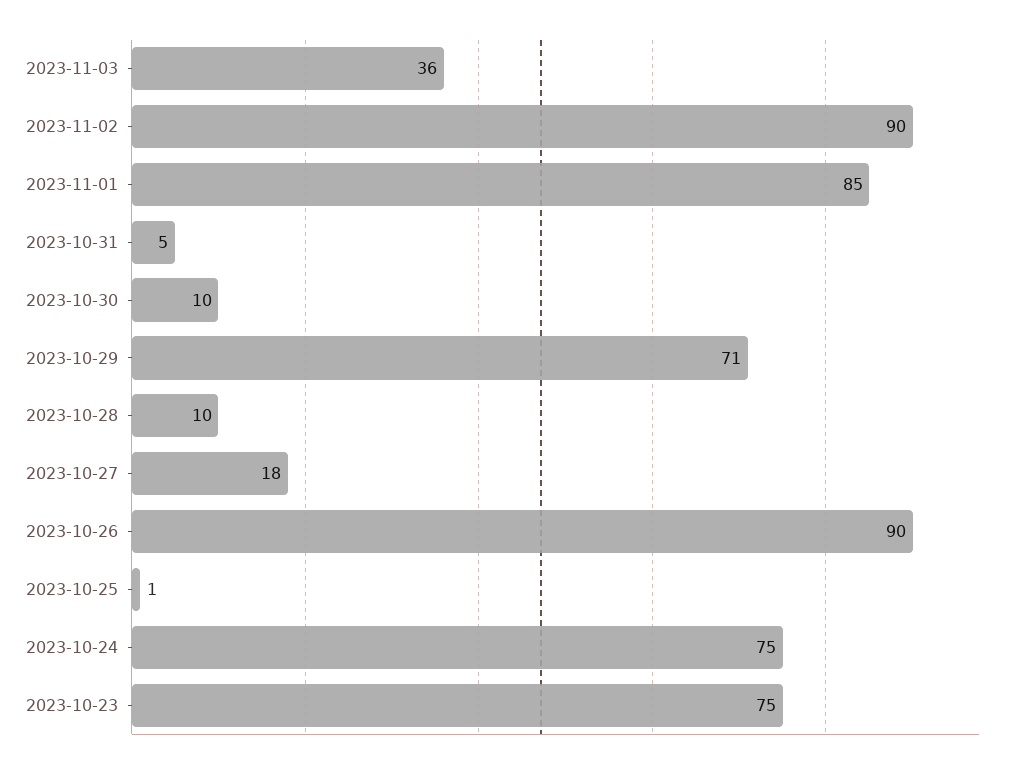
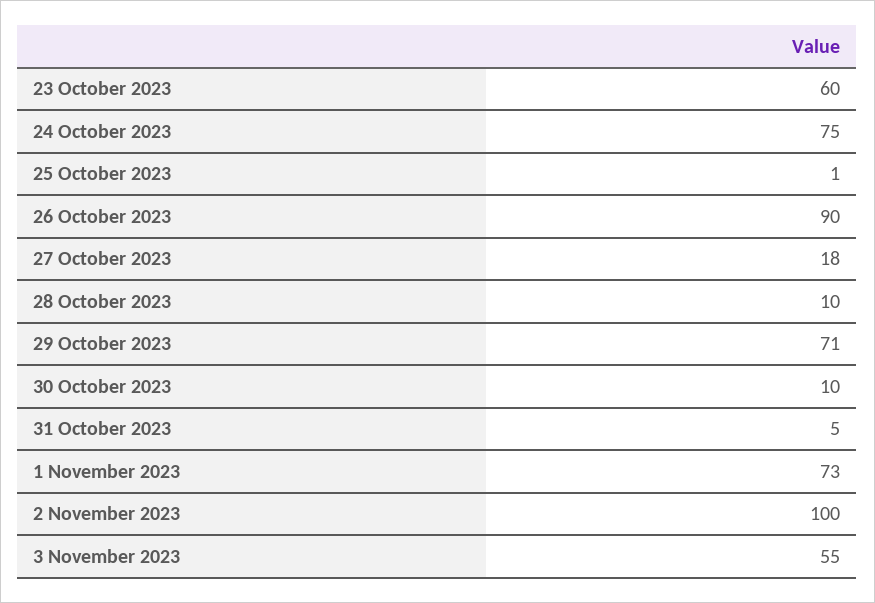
  {
-   "2023-11-03": 36,
+   "2023-11-03": 55,
-   "2023-11-02": 90,
+   "2023-11-02": 100,
-   "2023-11-01": 85,
+   "2023-11-01": 73,
    "2023-10-31": 5,
    "2023-10-30": 10,
    "2023-10-29": 71,
    "2023-10-28": 10,
    "2023-10-27": 18,
    "2023-10-26": 90,
    "2023-10-25": 1,
    "2023-10-24": 75,
-   "2023-10-23": 75
+   "2023-10-23": 60
  }

